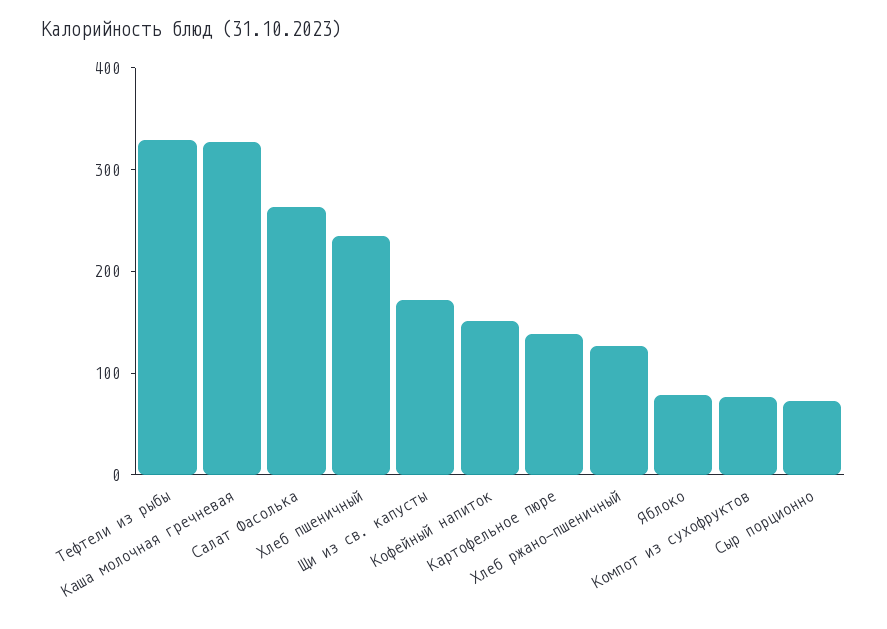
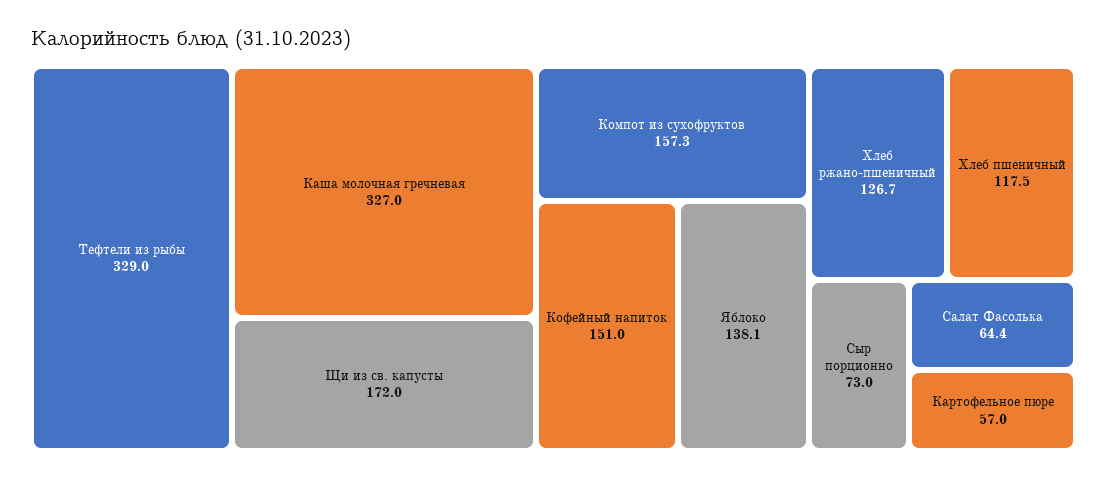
  {
    "Тефтели из рыбы": 329,
    "Каша молочная гречневая": 327,
-   "Салат Фасолька": 260,
+   "Салат Фасолька": 64.4,
-   "Хлеб пшеничный": 240,
+   "Хлеб пшеничный": 117.5,
    "Щи из св. капусты": 172,
    "Кофейный напиток": 151,
-   "Картофельное пюре": 140,
+   "Картофельное пюре": 57,
    "Хлеб ржано-пшеничный": 126.7,
-   "Яблоко": 80,
+   "Яблоко": 138.1,
-   "Компот из сухофруктов": 80,
+   "Компот из сухофруктов": 157.3,
    "Сыр порционно": 73
  }

